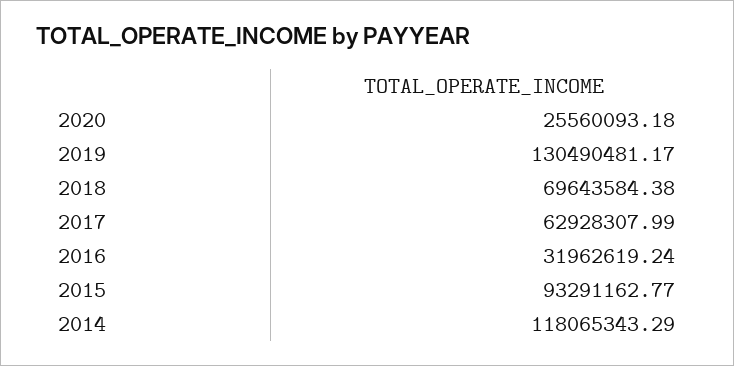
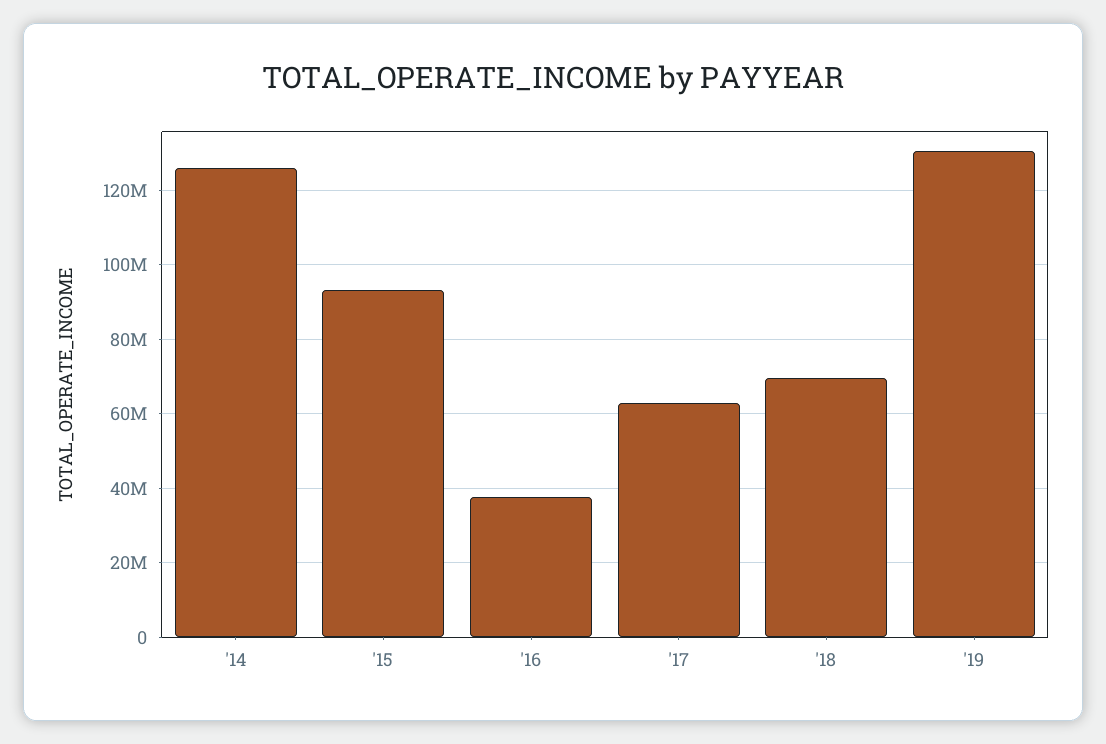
  {
-   "2020": 25560093.18,
    "2019": 130490481.17,
    "2018": 69643584.38,
    "2017": 62928307.99,
-   "2016": 31962619.24,
+   "2016": 38000000,
    "2015": 93291162.77,
-   "2014": 118065343.29
+   "2014": 126000000
  }

